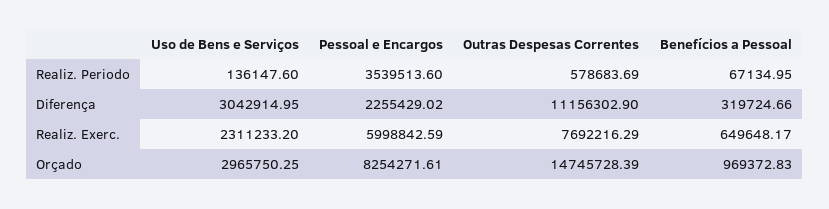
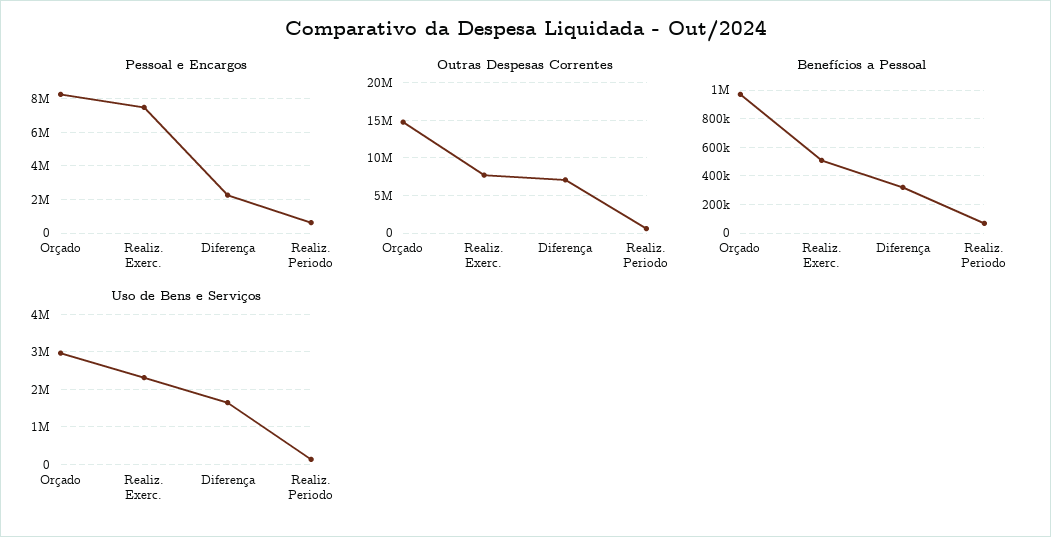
  {
    "Uso de Bens e Serviços": {
      "Realiz. Periodo": 136147.6,
-     "Diferença": 3042914.95,
+     "Diferença": 1600000,
      "Realiz. Exerc.": 2311233.2,
      "Orçado": 2965750.25
    },
    "Pessoal e Encargos": {
-     "Realiz. Periodo": 3539513.6,
+     "Realiz. Periodo": 500000,
      "Diferença": 2255429.02,
-     "Realiz. Exerc.": 5998842.59,
+     "Realiz. Exerc.": 7500000,
      "Orçado": 8254271.61
    },
    "Outras Despesas Correntes": {
      "Realiz. Periodo": 578683.69,
-     "Diferença": 11156302.9,
+     "Diferença": 7000000,
      "Realiz. Exerc.": 7692216.29,
      "Orçado": 14745728.39
    },
    "Benefícios a Pessoal": {
      "Realiz. Periodo": 67134.95,
      "Diferença": 319724.66,
-     "Realiz. Exerc.": 649648.17,
+     "Realiz. Exerc.": 500000,
      "Orçado": 969372.83
    }
  }

